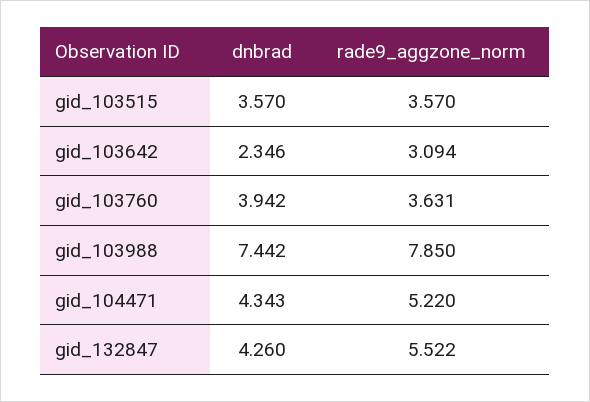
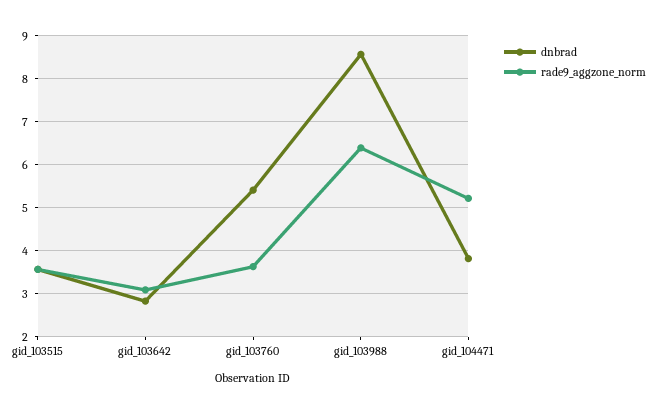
  {
    "dnbrad": {
      "gid_103515": 3.57,
-     "gid_103642": 2.346,
+     "gid_103642": 2.8,
-     "gid_103760": 3.942,
+     "gid_103760": 5.4,
-     "gid_103988": 7.442,
+     "gid_103988": 8.6,
-     "gid_104471": 4.343,
+     "gid_104471": 3.8
-     "gid_132847": 4.26
    },
    "rade9_aggzone_norm": {
      "gid_103515": 3.57,
      "gid_103642": 3.094,
      "gid_103760": 3.631,
-     "gid_103988": 7.85,
+     "gid_103988": 6.4,
-     "gid_104471": 5.22,
+     "gid_104471": 5.22
-     "gid_132847": 5.522
    }
  }

